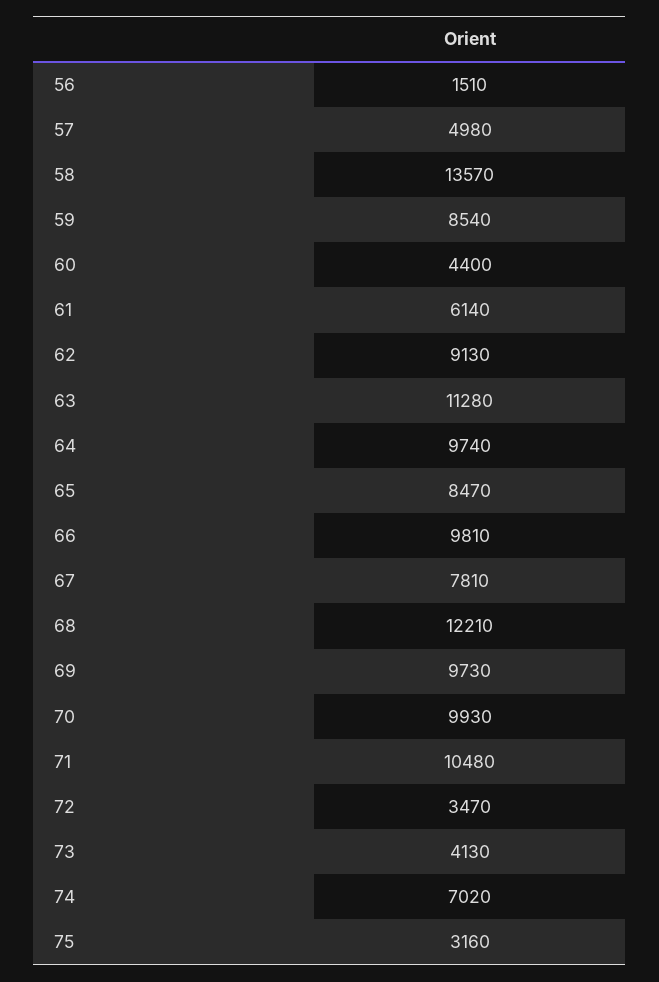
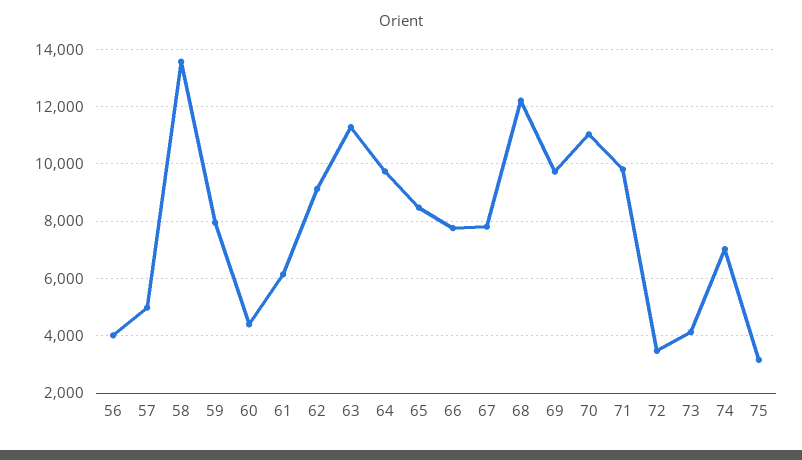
  {
-   "56": 1510,
+   "56": 4000,
    "57": 4980,
    "58": 13570,
-   "59": 8540,
+   "59": 8000,
    "60": 4400,
    "61": 6140,
    "62": 9130,
    "63": 11280,
    "64": 9740,
    "65": 8470,
-   "66": 9810,
+   "66": 7750,
    "67": 7810,
    "68": 12210,
    "69": 9730,
-   "70": 9930,
+   "70": 11000,
-   "71": 10480,
+   "71": 9750,
    "72": 3470,
    "73": 4130,
    "74": 7020,
    "75": 3160
  }

